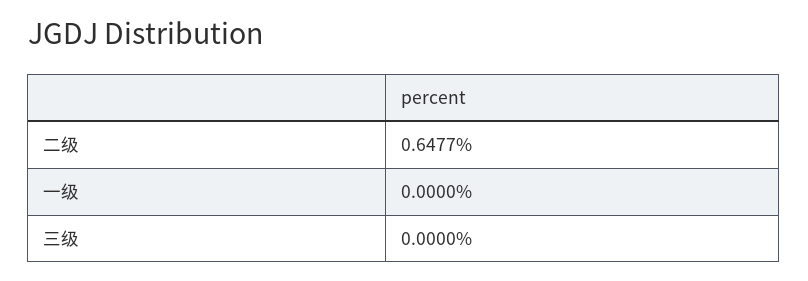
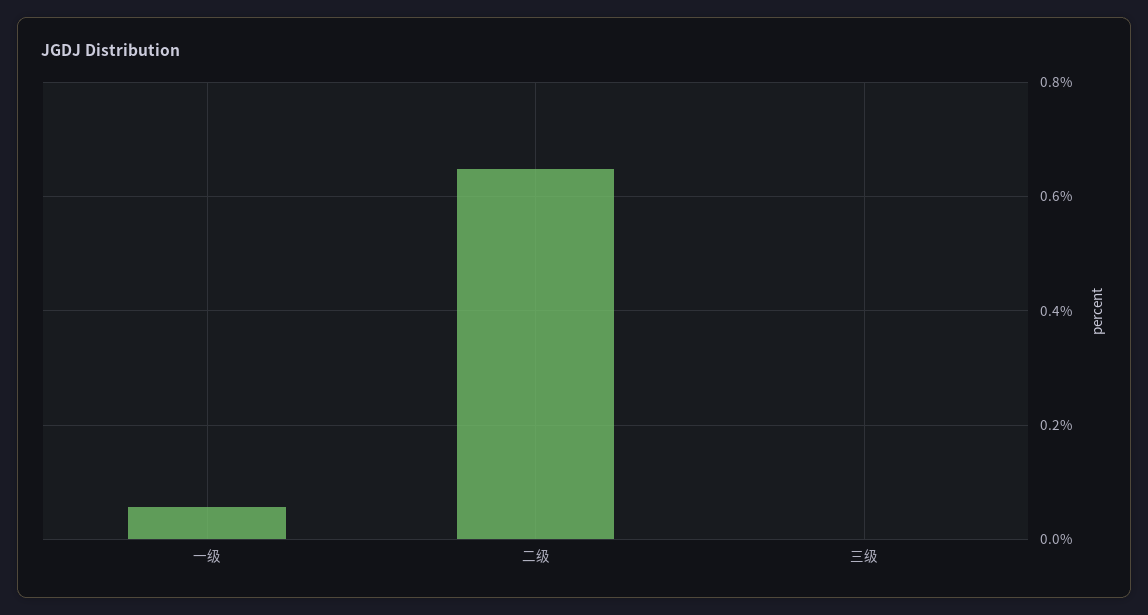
  {
    "二级": 0.6477,
-   "一级": 0,
+   "一级": 0.06,
    "三级": 0
  }

